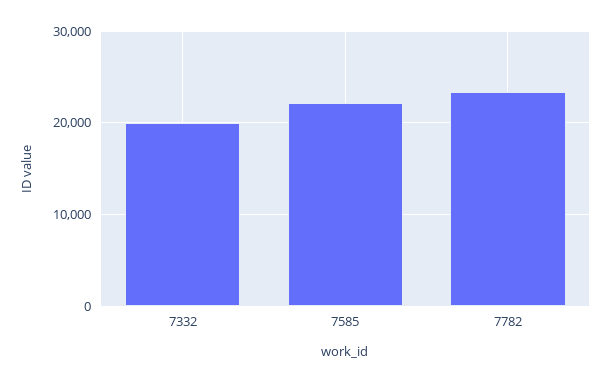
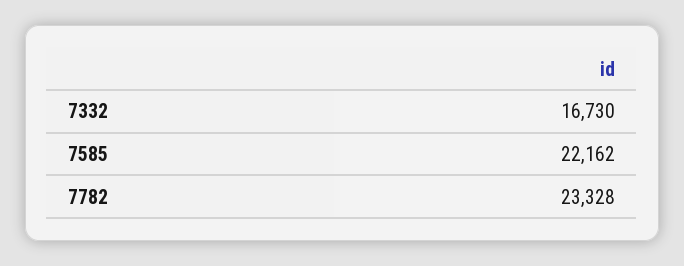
  {
-   "7332": 20000,
+   "7332": 16730,
    "7585": 22162,
    "7782": 23328
  }

